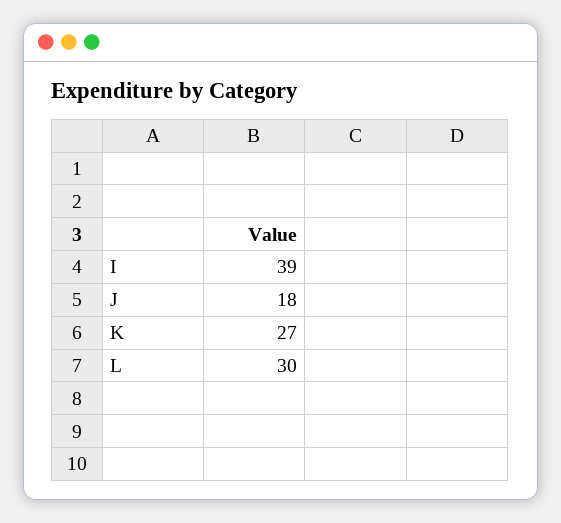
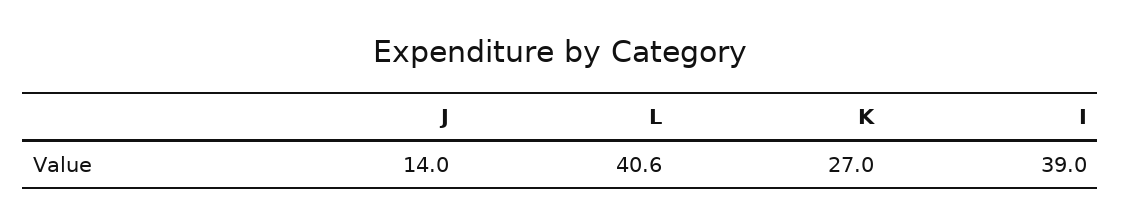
  {
    "I": 39,
-   "J": 18,
+   "J": 14,
    "K": 27,
-   "L": 30
+   "L": 40.6
  }

